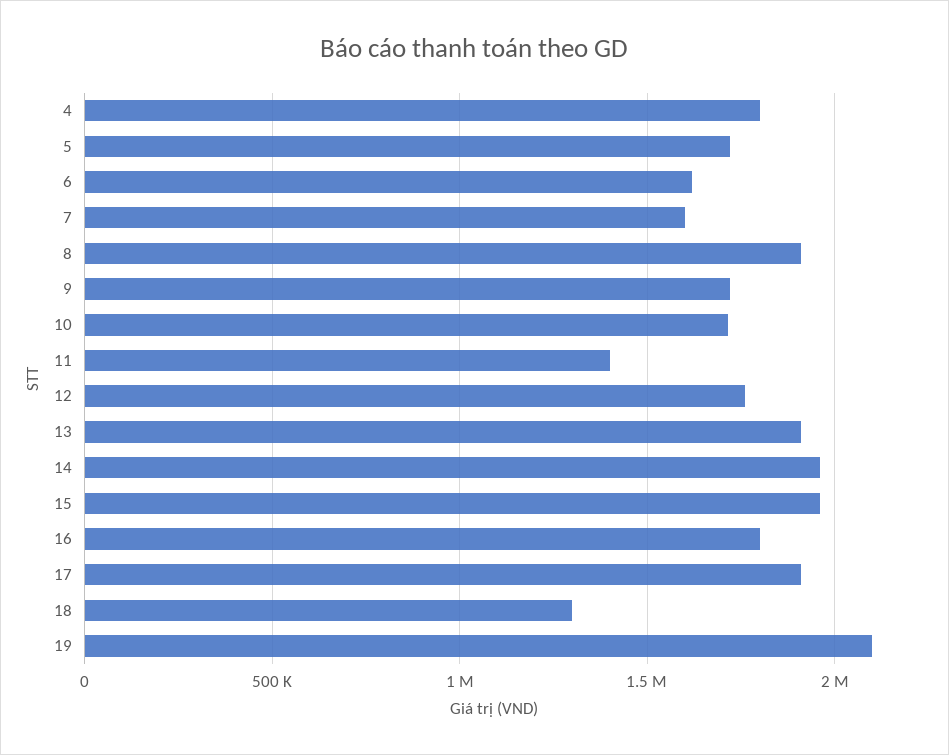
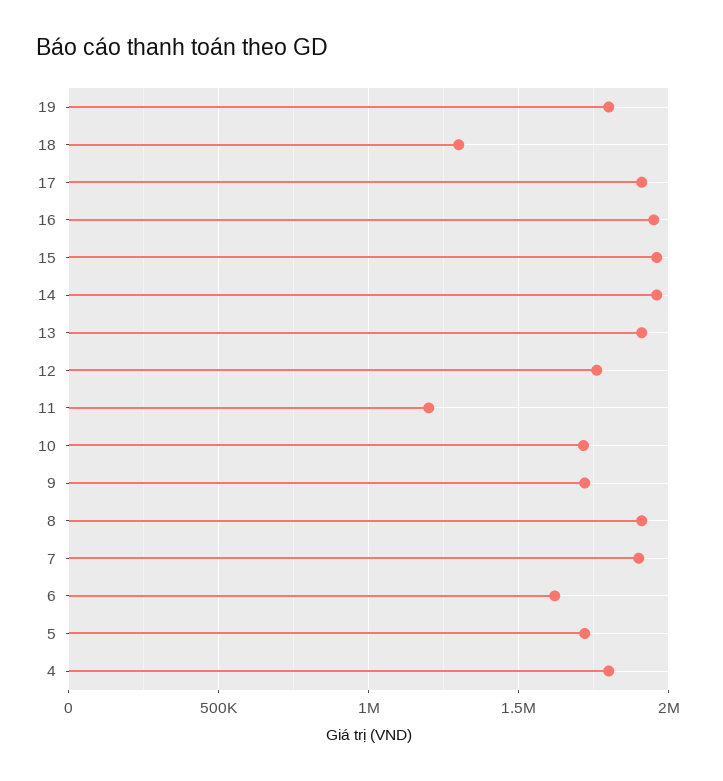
  {
    "4": 1800000,
    "5": 1700000,
    "6": 1600000,
-   "7": 1600000,
+   "7": 1900000,
    "8": 1900000,
    "9": 1700000,
    "10": 1700000,
-   "11": 1400000,
+   "11": 1200000,
    "12": 1750000,
    "13": 1900000,
    "14": 1950000,
    "15": 1950000,
-   "16": 1800000,
+   "16": 1950000,
    "17": 1900000,
    "18": 1300000,
-   "19": 2100000
+   "19": 1800000
  }

